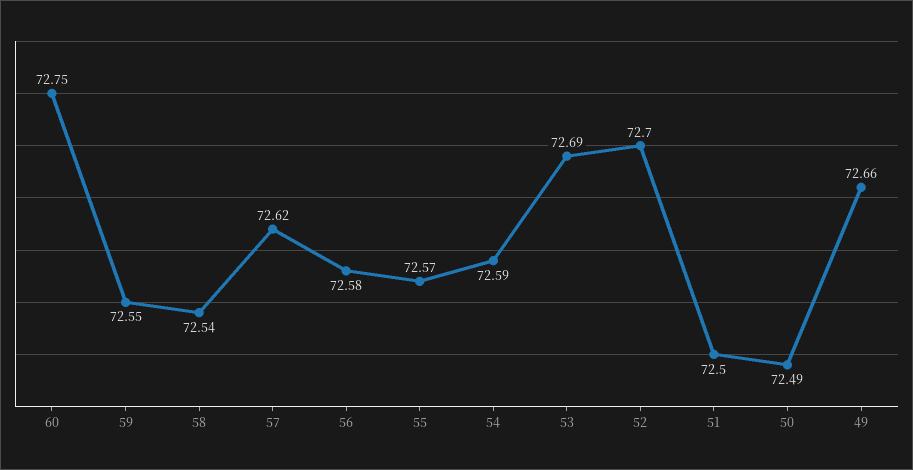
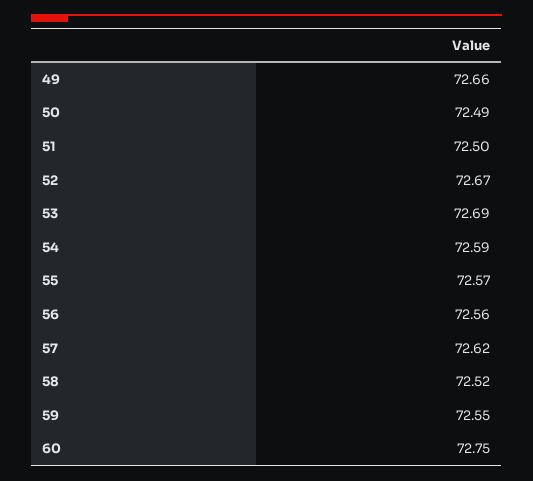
  {
    "60": 72.75,
    "59": 72.55,
-   "58": 72.54,
+   "58": 72.52,
    "57": 72.62,
-   "56": 72.58,
+   "56": 72.56,
    "55": 72.57,
    "54": 72.59,
    "53": 72.69,
-   "52": 72.7,
+   "52": 72.67,
    "51": 72.5,
    "50": 72.49,
    "49": 72.66
  }

